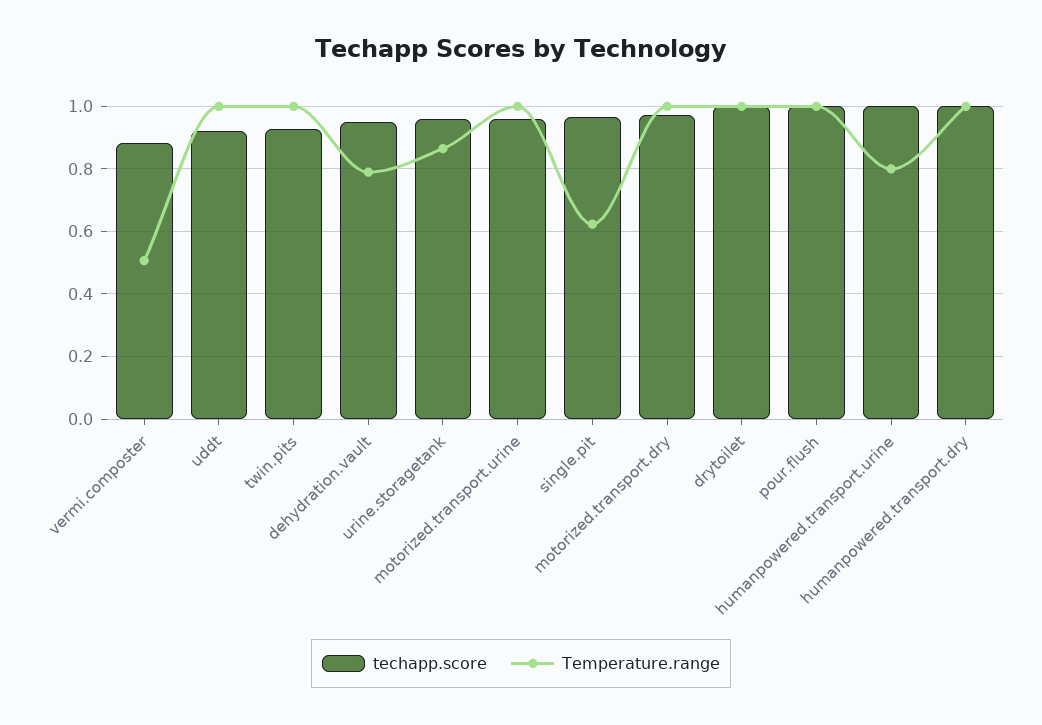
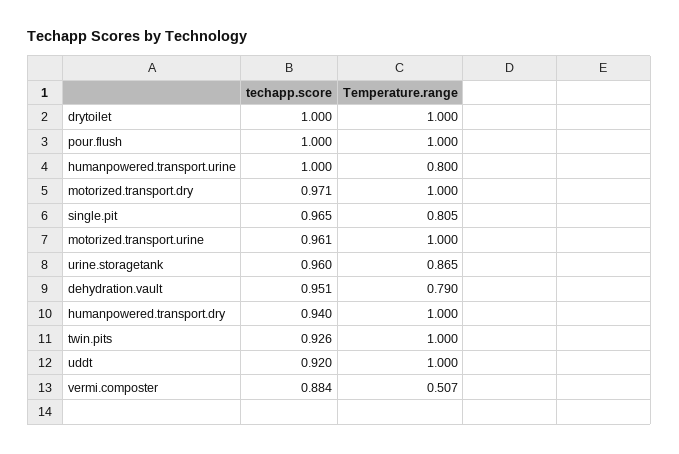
  {
    "techapp.score": {
      "vermi.composter": 0.884,
      "uddt": 0.92,
      "twin.pits": 0.926,
      "dehydration.vault": 0.951,
      "urine.storagetank": 0.96,
      "motorized.transport.urine": 0.961,
      "single.pit": 0.965,
      "motorized.transport.dry": 0.971,
      "drytoilet": 1,
      "pour.flush": 1,
      "humanpowered.transport.urine": 1,
-     "humanpowered.transport.dry": 1
+     "humanpowered.transport.dry": 0.94
    },
    "Temperature.range": {
      "vermi.composter": 0.507,
      "uddt": 1,
      "twin.pits": 1,
      "dehydration.vault": 0.79,
      "urine.storagetank": 0.865,
      "motorized.transport.urine": 1,
-     "single.pit": 0.62,
+     "single.pit": 0.805,
      "motorized.transport.dry": 1,
      "drytoilet": 1,
      "pour.flush": 1,
      "humanpowered.transport.urine": 0.8,
      "humanpowered.transport.dry": 1
    }
  }

